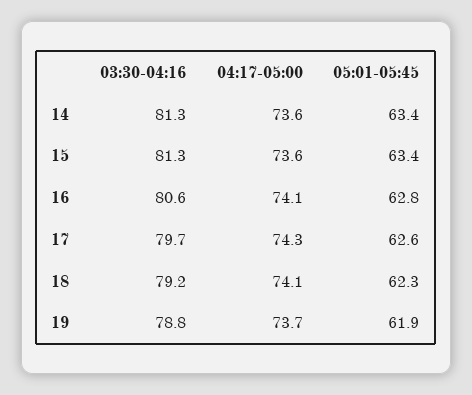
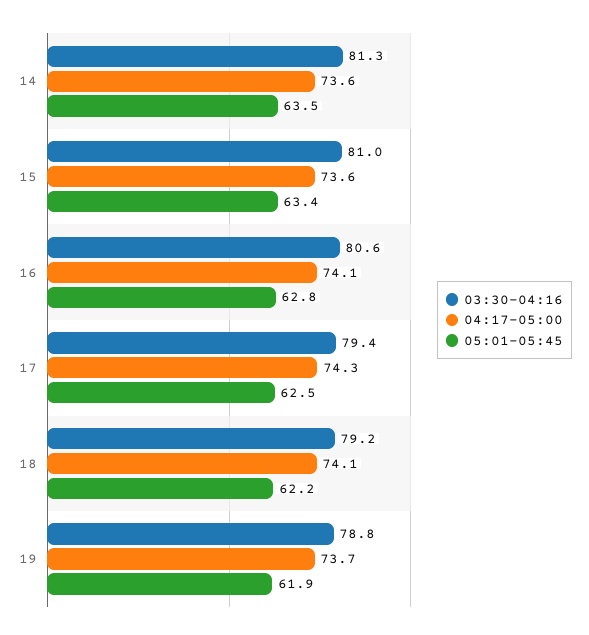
  {
    "03:30-04:16": {
      "14": 81.3,
-     "15": 81.3,
+     "15": 81,
      "16": 80.6,
-     "17": 79.7,
+     "17": 79.4,
      "18": 79.2,
      "19": 78.8
    },
    "04:17-05:00": {
      "14": 73.6,
      "15": 73.6,
      "16": 74.1,
      "17": 74.3,
      "18": 74.1,
      "19": 73.7
    },
    "05:01-05:45": {
-     "14": 63.4,
+     "14": 63.5,
      "15": 63.4,
      "16": 62.8,
-     "17": 62.6,
+     "17": 62.5,
-     "18": 62.3,
+     "18": 62.2,
      "19": 61.9
    }
  }

